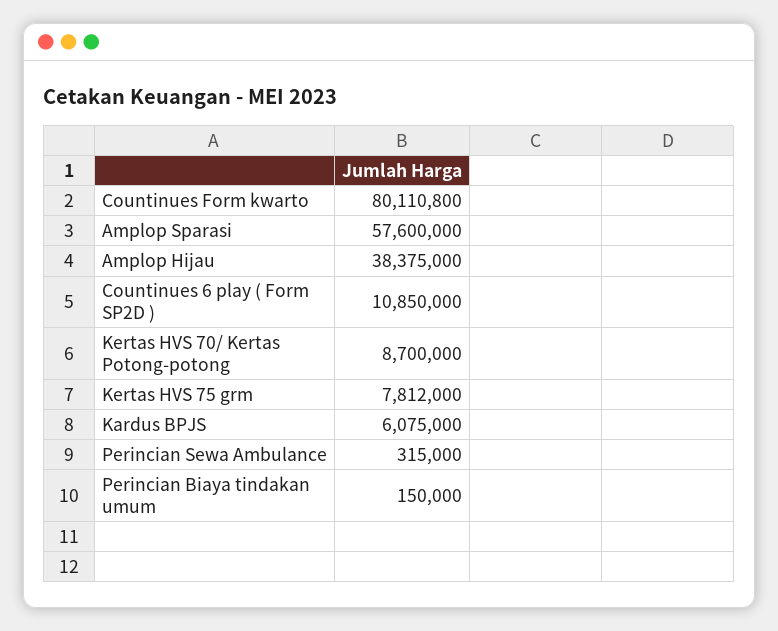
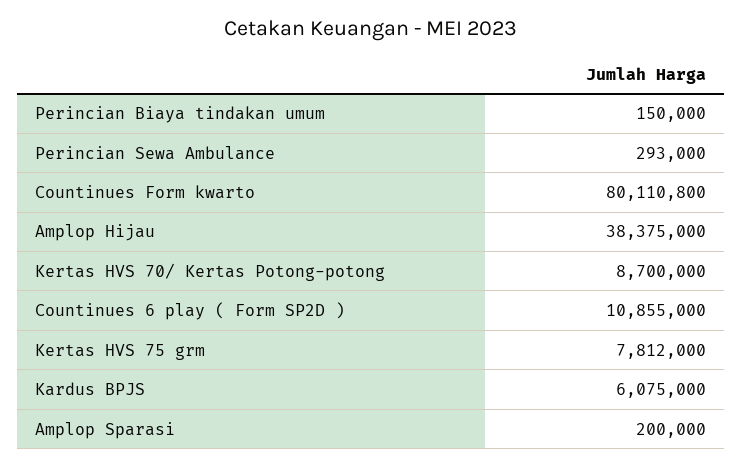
  {
    "Countinues Form kwarto": 80110800,
-   "Amplop Sparasi": 57600000,
+   "Amplop Sparasi": 200000,
    "Amplop Hijau": 38375000,
-   "Countinues 6 play ( Form SP2D )": 10850000,
+   "Countinues 6 play ( Form SP2D )": 10855000,
    "Kertas HVS 70/ Kertas Potong-potong": 8700000,
    "Kertas HVS 75 grm": 7812000,
    "Kardus BPJS": 6075000,
-   "Perincian Sewa Ambulance": 315000,
+   "Perincian Sewa Ambulance": 293000,
    "Perincian Biaya tindakan umum": 150000
  }

